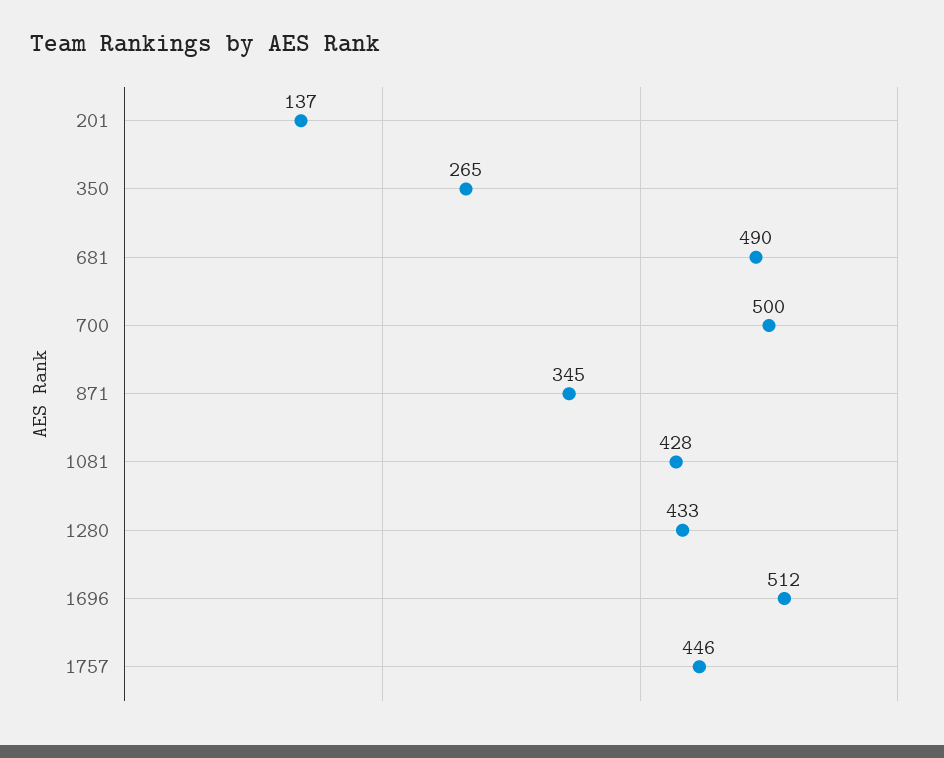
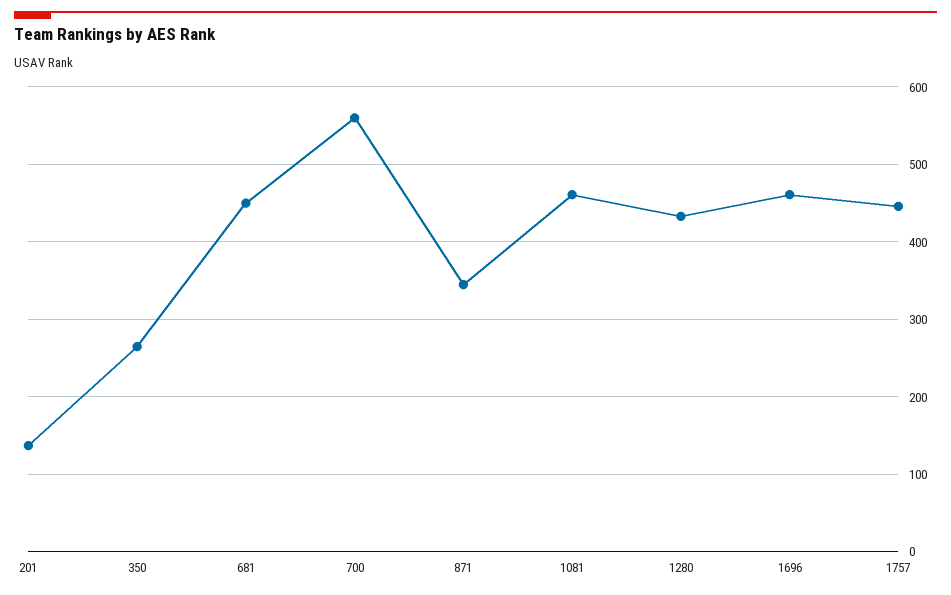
  {
    "201": 137,
    "350": 265,
-   "681": 490,
+   "681": 450,
-   "700": 500,
+   "700": 560,
    "871": 345,
-   "1081": 428,
+   "1081": 460,
    "1280": 433,
-   "1696": 512,
+   "1696": 460,
    "1757": 446
  }

